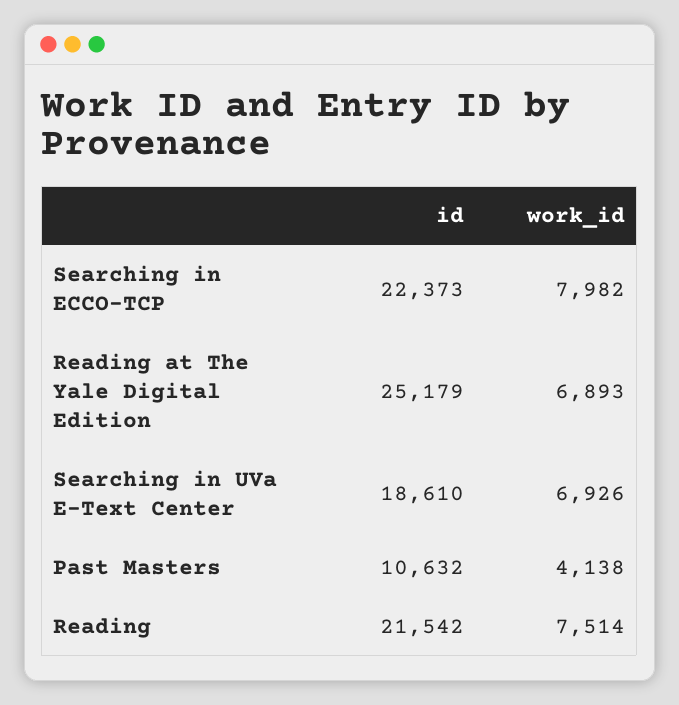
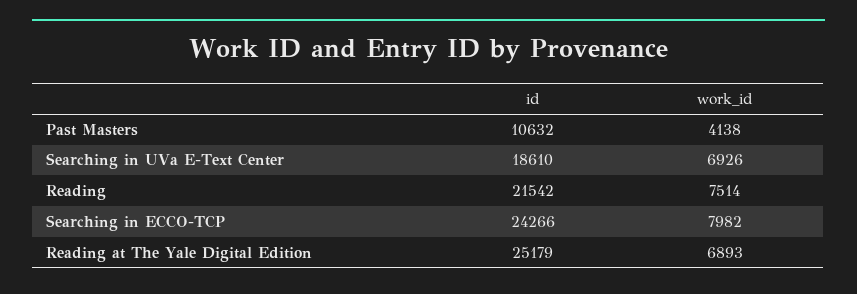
  {
    "id": {
-     "Searching in ECCO-TCP": 22373,
+     "Searching in ECCO-TCP": 24266,
      "Reading at The Yale Digital Edition": 25179,
      "Searching in UVa E-Text Center": 18610,
      "Past Masters": 10632,
      "Reading": 21542
    },
    "work_id": {
      "Searching in ECCO-TCP": 7982,
      "Reading at The Yale Digital Edition": 6893,
      "Searching in UVa E-Text Center": 6926,
      "Past Masters": 4138,
      "Reading": 7514
    }
  }

